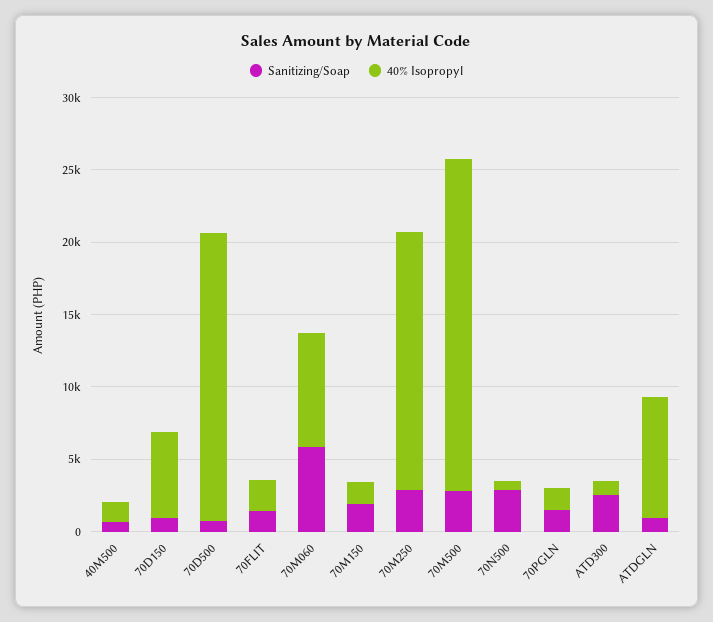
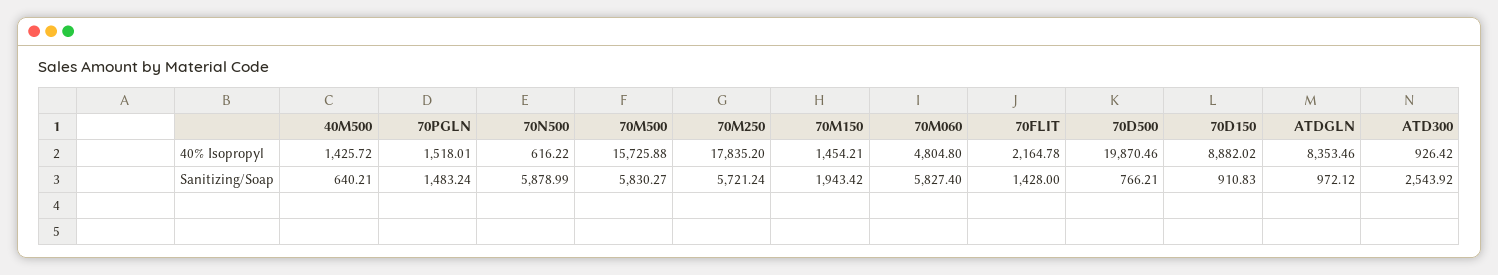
  {
    "Sanitizing/Soap": {
      "40M500": 640.21,
      "70D150": 910.83,
      "70D500": 766.21,
      "70FLIT": 1428,
      "70M060": 5827.4,
      "70M150": 1943.42,
-     "70M250": 3000,
+     "70M250": 5721.24,
-     "70M500": 3000,
+     "70M500": 5830.27,
-     "70N500": 3000,
+     "70N500": 5878.99,
      "70PGLN": 1483.24,
      "ATD300": 2543.92,
      "ATDGLN": 972.12
    },
    "40% Isopropyl": {
      "40M500": 1425.72,
-     "70D150": 6000,
+     "70D150": 8882.02,
      "70D500": 19870.46,
      "70FLIT": 2164.78,
-     "70M060": 8000,
+     "70M060": 4804.8,
      "70M150": 1454.21,
      "70M250": 17835.2,
-     "70M500": 23000,
+     "70M500": 15725.88,
      "70N500": 616.22,
      "70PGLN": 1518.01,
      "ATD300": 926.42,
      "ATDGLN": 8353.46
    }
  }

